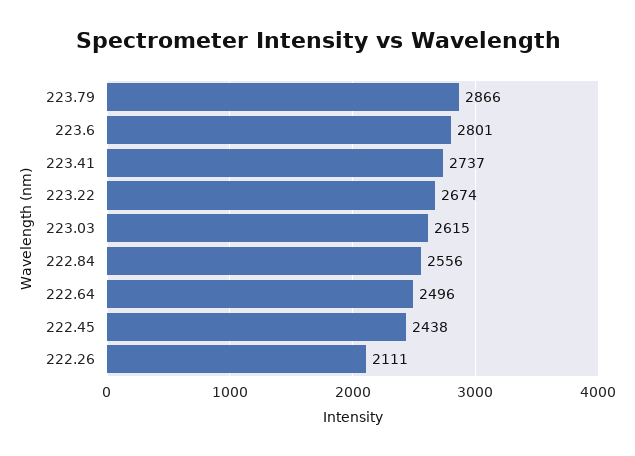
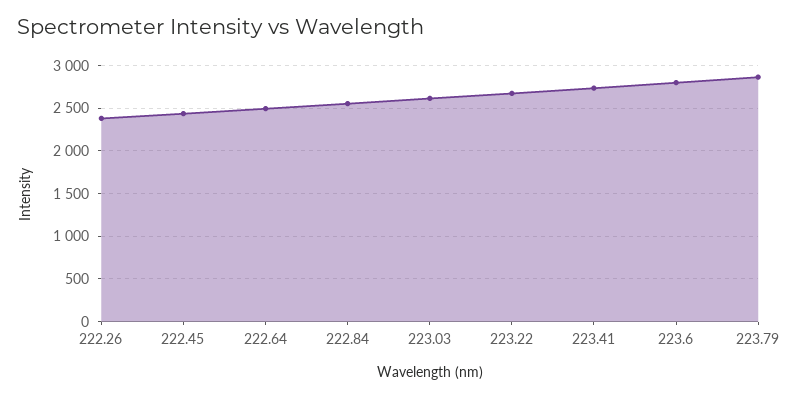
  {
    "223.79": 2866,
    "223.6": 2801,
    "223.41": 2737,
    "223.22": 2674,
    "223.03": 2615,
    "222.84": 2556,
    "222.64": 2496,
    "222.45": 2438,
-   "222.26": 2111
+   "222.26": 2400
  }

